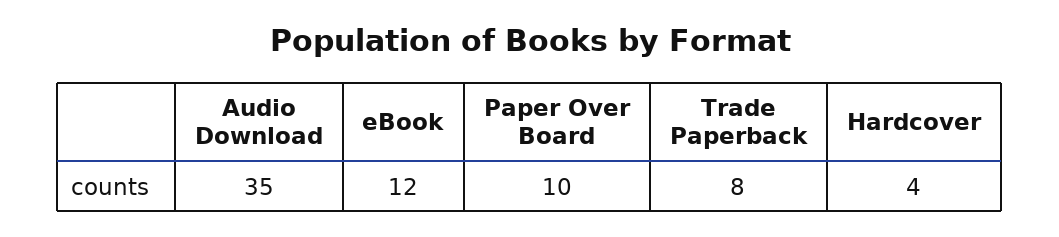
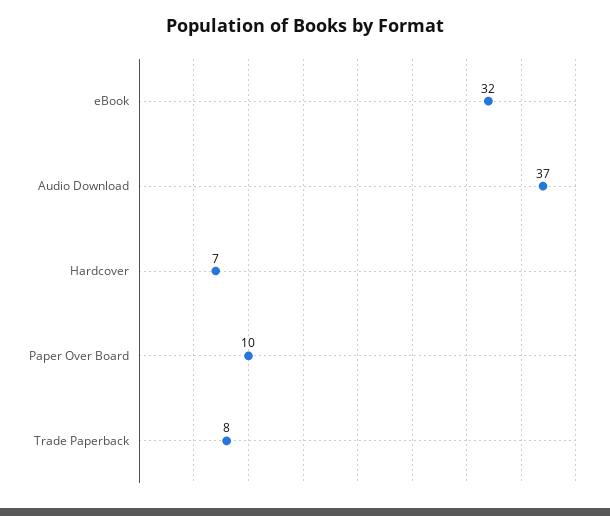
  {
-   "Audio Download": 35,
+   "Audio Download": 37,
-   "eBook": 12,
+   "eBook": 32,
    "Paper Over Board": 10,
    "Trade Paperback": 8,
-   "Hardcover": 4
+   "Hardcover": 7
  }

